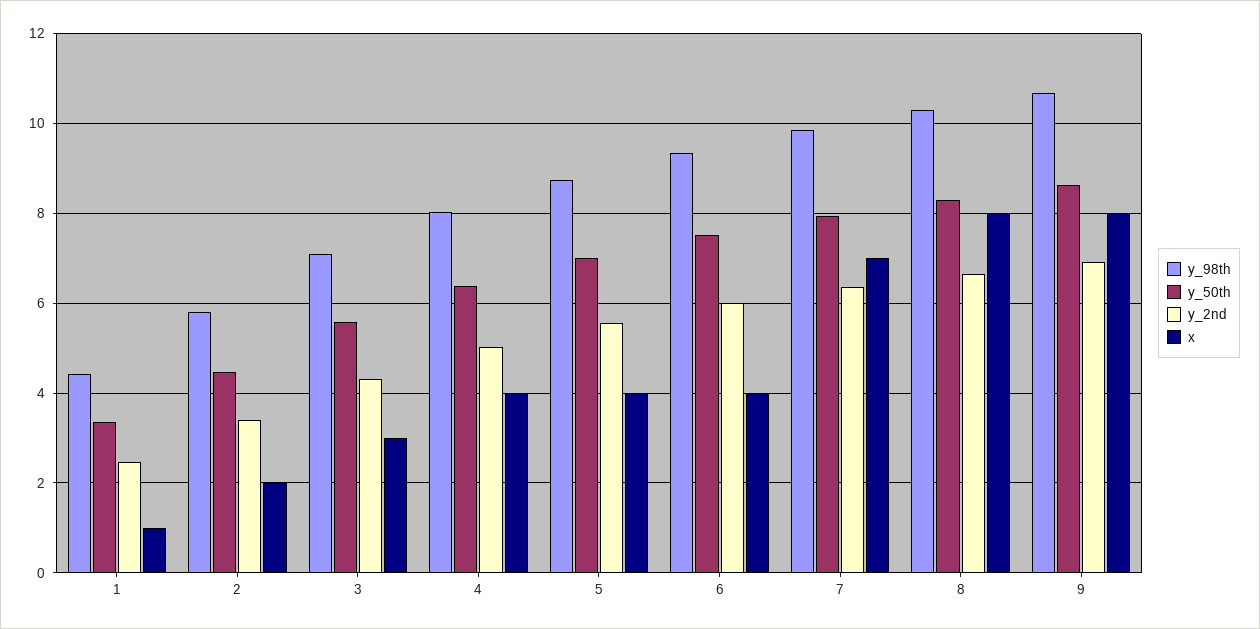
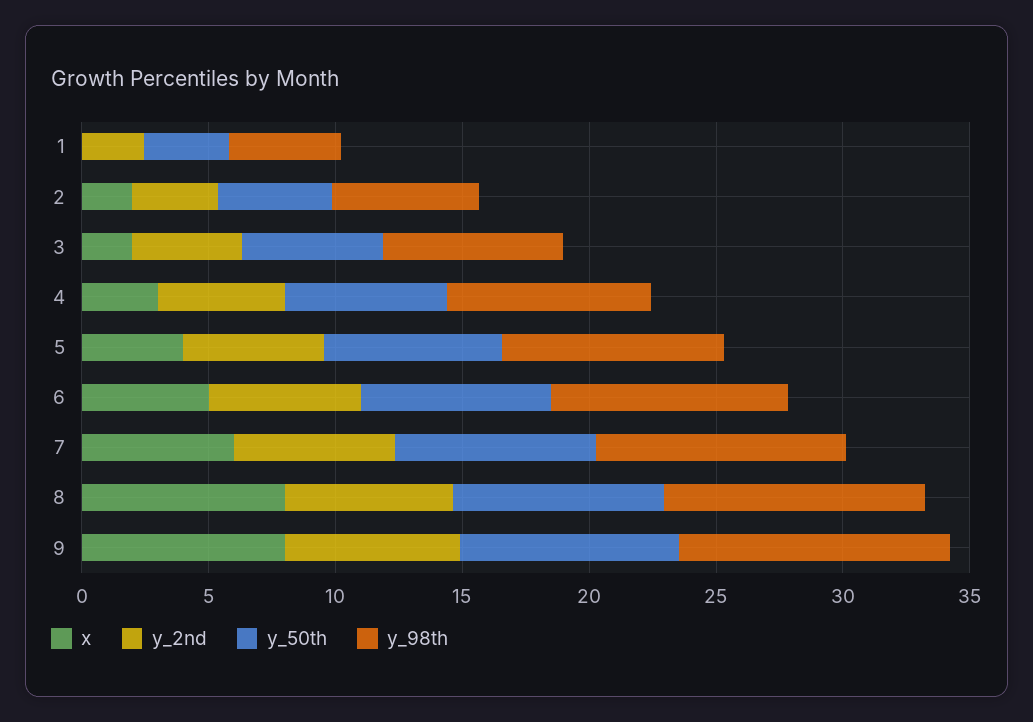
  {
    "y_98th": {
      "1": 4.4,
      "2": 5.8,
      "3": 7,
      "4": 8,
      "5": 8.8,
      "6": 9.4,
      "7": 9.8,
      "8": 10.2,
      "9": 10.6
    },
    "y_50th": {
      "1": 3.4,
      "2": 4.4,
      "3": 5.6,
      "4": 6.4,
      "5": 7,
      "6": 7.6,
      "7": 8,
      "8": 8.4,
      "9": 8.6
    },
    "y_2nd": {
      "1": 2.4,
      "2": 3.4,
      "3": 4.4,
      "4": 5,
      "5": 5.6,
      "6": 6,
      "7": 6.4,
      "8": 6.6,
      "9": 7
    },
    "x": {
-     "1": 1,
+     "1": 0,
      "2": 2,
-     "3": 3,
+     "3": 2,
-     "4": 4,
+     "4": 3,
      "5": 4,
-     "6": 4,
+     "6": 5,
-     "7": 7,
+     "7": 6,
      "8": 8,
      "9": 8
    }
  }

